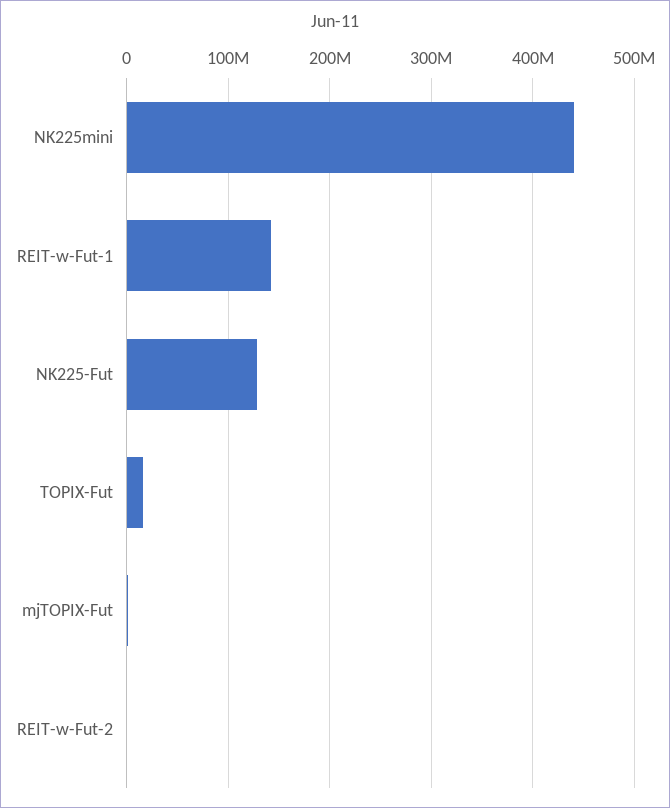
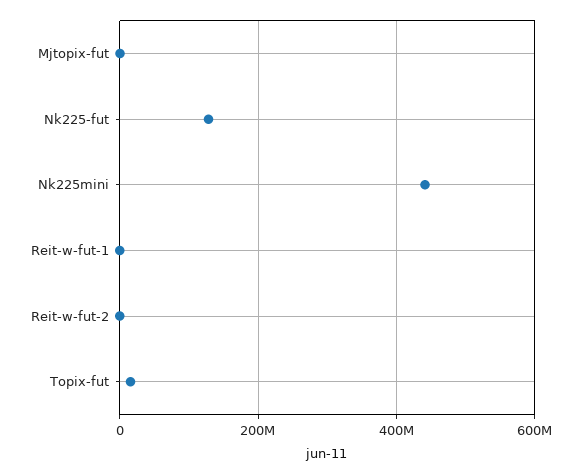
  {
    "NK225mini": 440000000,
-   "REIT-w-Fut-1": 140000000,
+   "REIT-w-Fut-1": 0,
    "NK225-Fut": 130000000,
    "TOPIX-Fut": 20000000,
    "mjTOPIX-Fut": 0,
    "REIT-w-Fut-2": 0
  }

